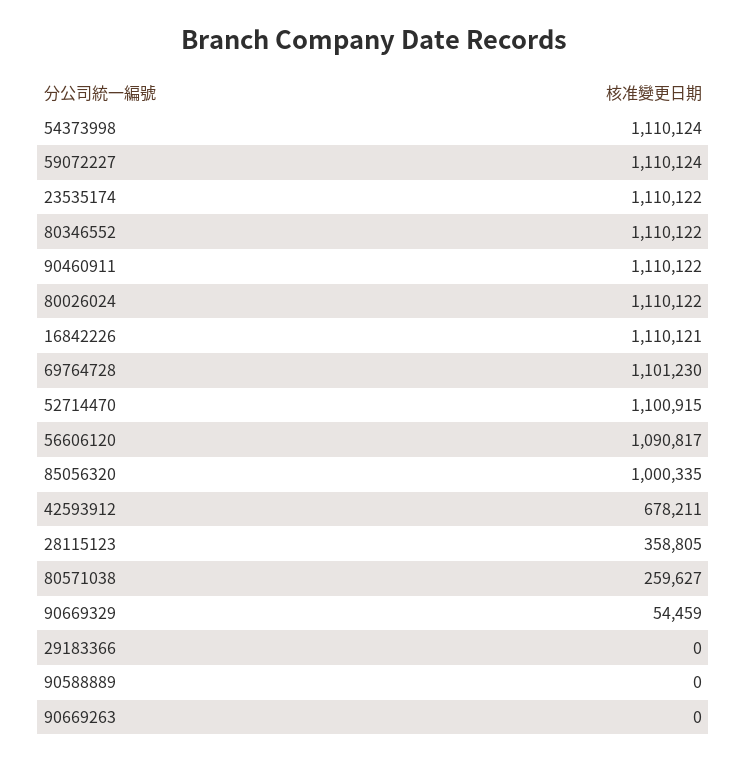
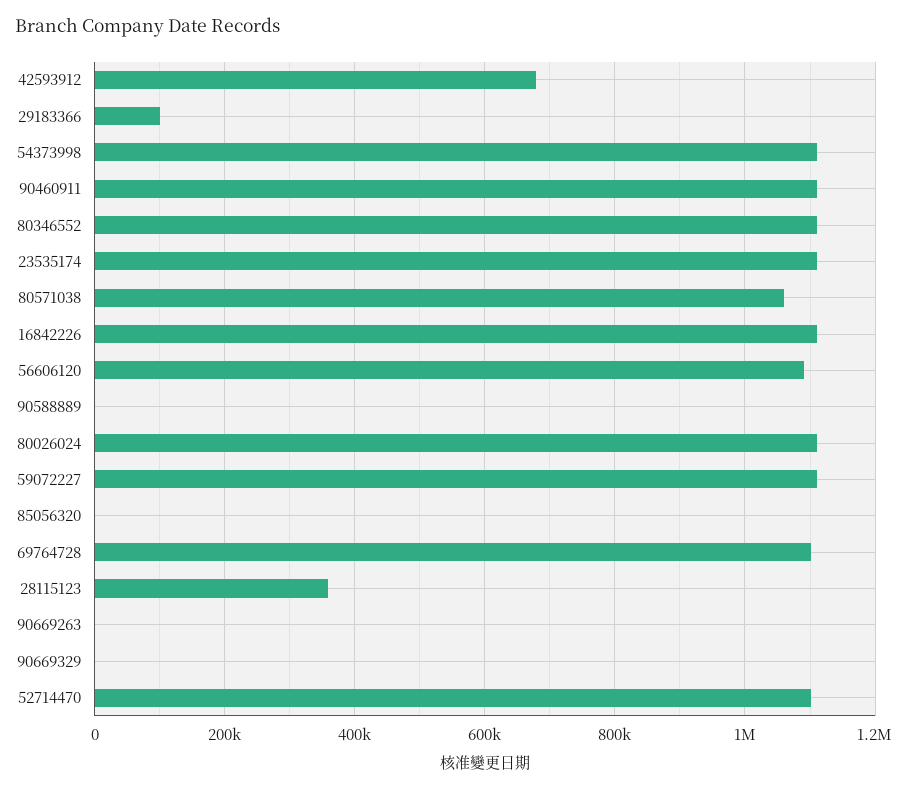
  {
    "54373998": 1110124,
    "59072227": 1110124,
    "23535174": 1110122,
    "80346552": 1110122,
    "90460911": 1110122,
    "80026024": 1110122,
    "16842226": 1110121,
    "69764728": 1101230,
    "52714470": 1100915,
    "56606120": 1090817,
-   "85056320": 1000335,
+   "85056320": 0,
    "42593912": 678211,
    "28115123": 358805,
-   "80571038": 259627,
+   "80571038": 1060000,
-   "90669329": 54459,
+   "90669329": 0,
-   "29183366": 0,
+   "29183366": 100000,
    "90588889": 0,
    "90669263": 0
  }

